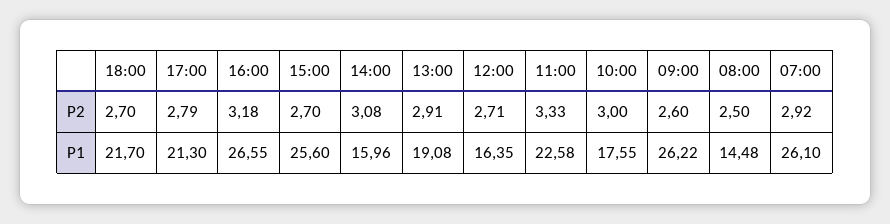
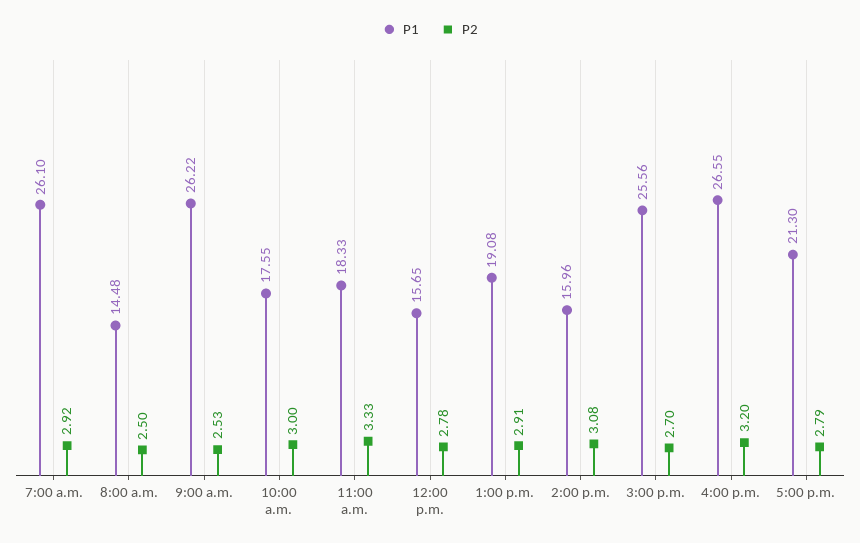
  {
    "P2": {
-     "18:00": 2.7,
      "17:00": 2.79,
-     "16:00": 3.18,
+     "16:00": 3.2,
      "15:00": 2.7,
      "14:00": 3.08,
      "13:00": 2.91,
-     "12:00": 2.71,
+     "12:00": 2.78,
      "11:00": 3.33,
      "10:00": 3,
-     "09:00": 2.6,
+     "09:00": 2.53,
      "08:00": 2.5,
      "07:00": 2.92
    },
    "P1": {
-     "18:00": 21.7,
      "17:00": 21.3,
      "16:00": 26.55,
-     "15:00": 25.6,
+     "15:00": 25.56,
      "14:00": 15.96,
      "13:00": 19.08,
-     "12:00": 16.35,
+     "12:00": 15.65,
-     "11:00": 22.58,
+     "11:00": 18.33,
      "10:00": 17.55,
      "09:00": 26.22,
      "08:00": 14.48,
      "07:00": 26.1
    }
  }

